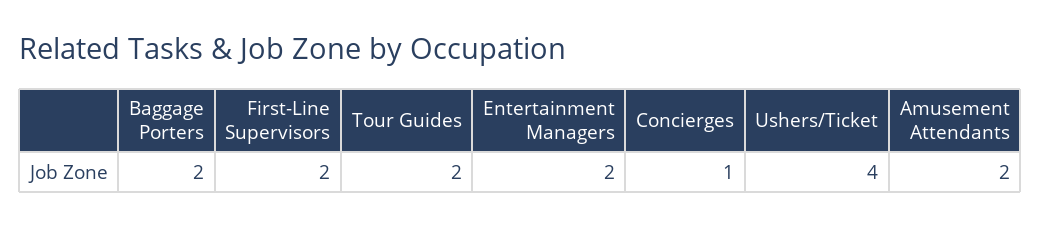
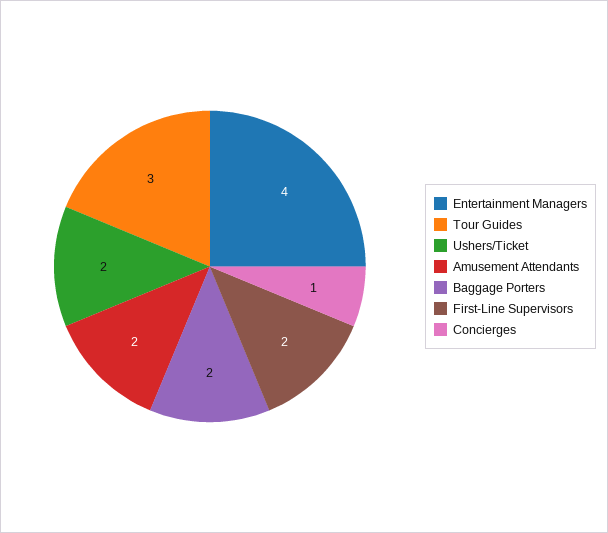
  {
    "Baggage Porters": 2,
    "First-Line Supervisors": 2,
-   "Tour Guides": 2,
+   "Tour Guides": 3,
-   "Entertainment Managers": 2,
+   "Entertainment Managers": 4,
    "Concierges": 1,
-   "Ushers/Ticket": 4,
+   "Ushers/Ticket": 2,
    "Amusement Attendants": 2
  }

